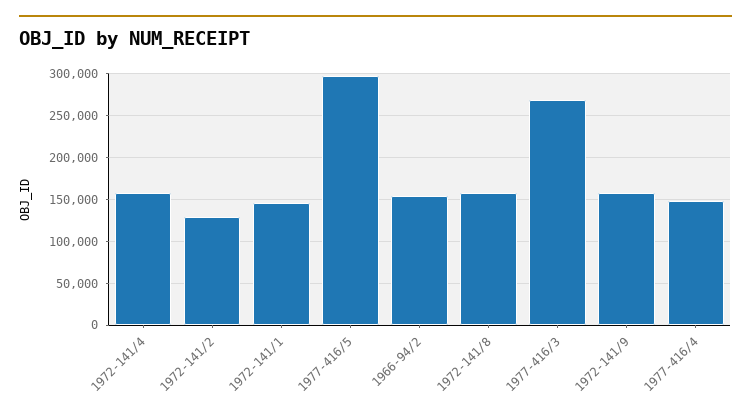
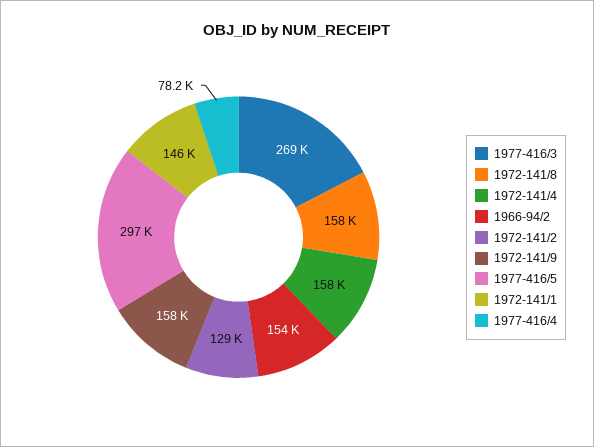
  {
    "1972-141/4": 158000,
    "1972-141/2": 129000,
    "1972-141/1": 146000,
    "1977-416/5": 297000,
    "1966-94/2": 154000,
    "1972-141/8": 158000,
    "1977-416/3": 269000,
    "1972-141/9": 158000,
-   "1977-416/4": 150000
+   "1977-416/4": 78200
  }

